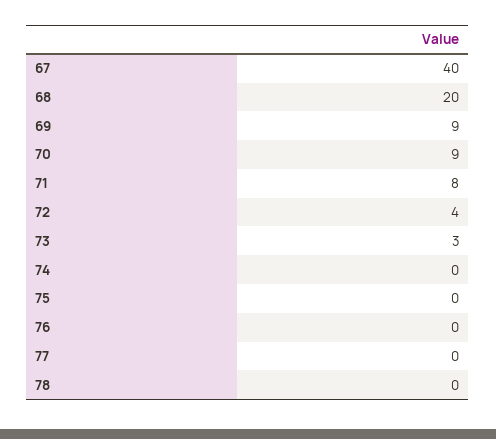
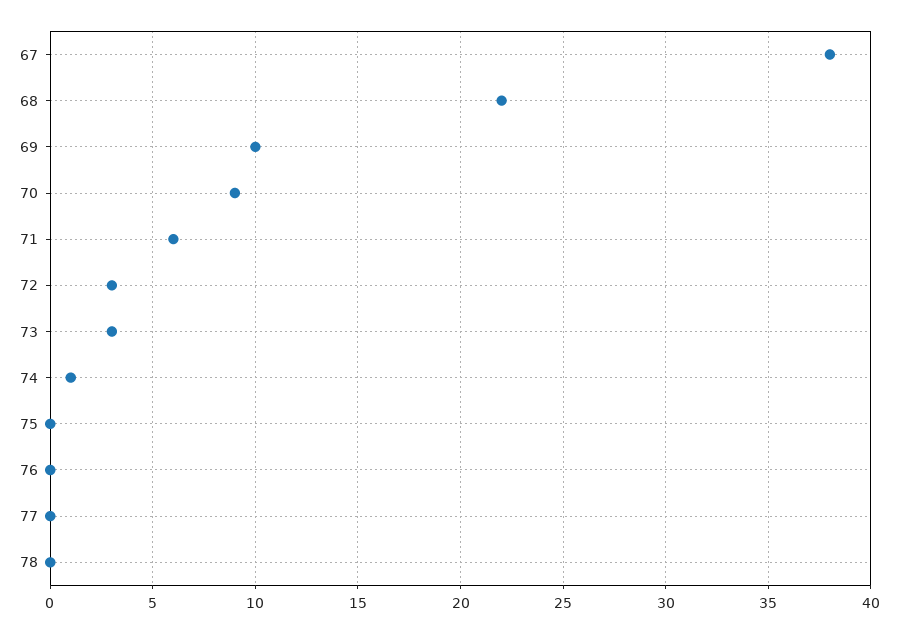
  {
-   "67": 40,
+   "67": 38,
-   "68": 20,
+   "68": 22,
-   "69": 9,
+   "69": 10,
    "70": 9,
-   "71": 8,
+   "71": 6,
-   "72": 4,
+   "72": 3,
    "73": 3,
-   "74": 0,
+   "74": 1,
    "75": 0,
    "76": 0,
    "77": 0,
    "78": 0
  }

